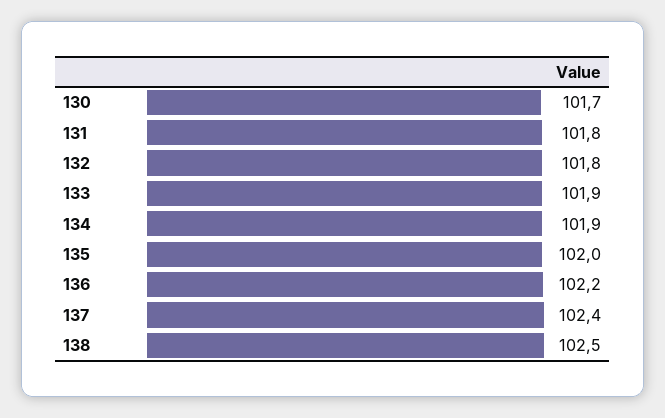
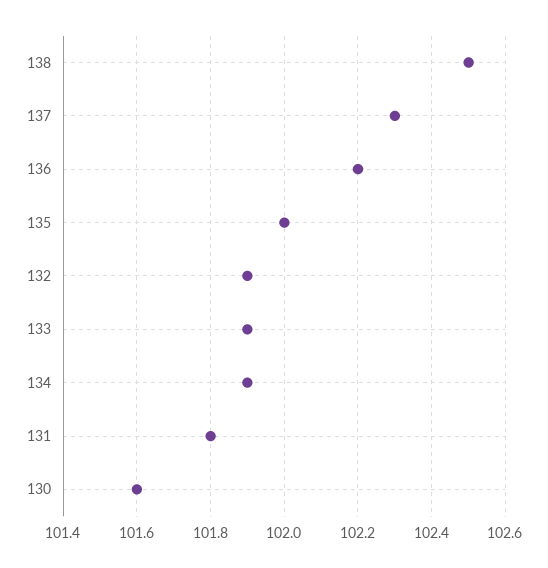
  {
-   "130": 101.7,
+   "130": 101.6,
    "131": 101.8,
-   "132": 101.8,
+   "132": 101.9,
    "133": 101.9,
    "134": 101.9,
    "135": 102,
    "136": 102.2,
-   "137": 102.4,
+   "137": 102.3,
    "138": 102.5
  }

